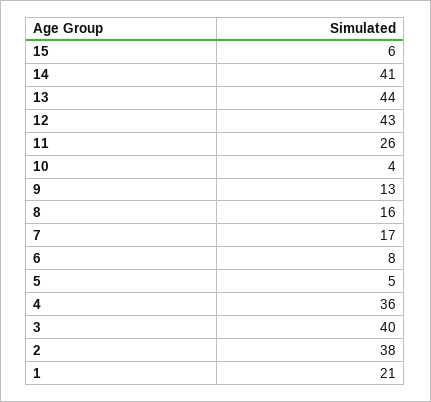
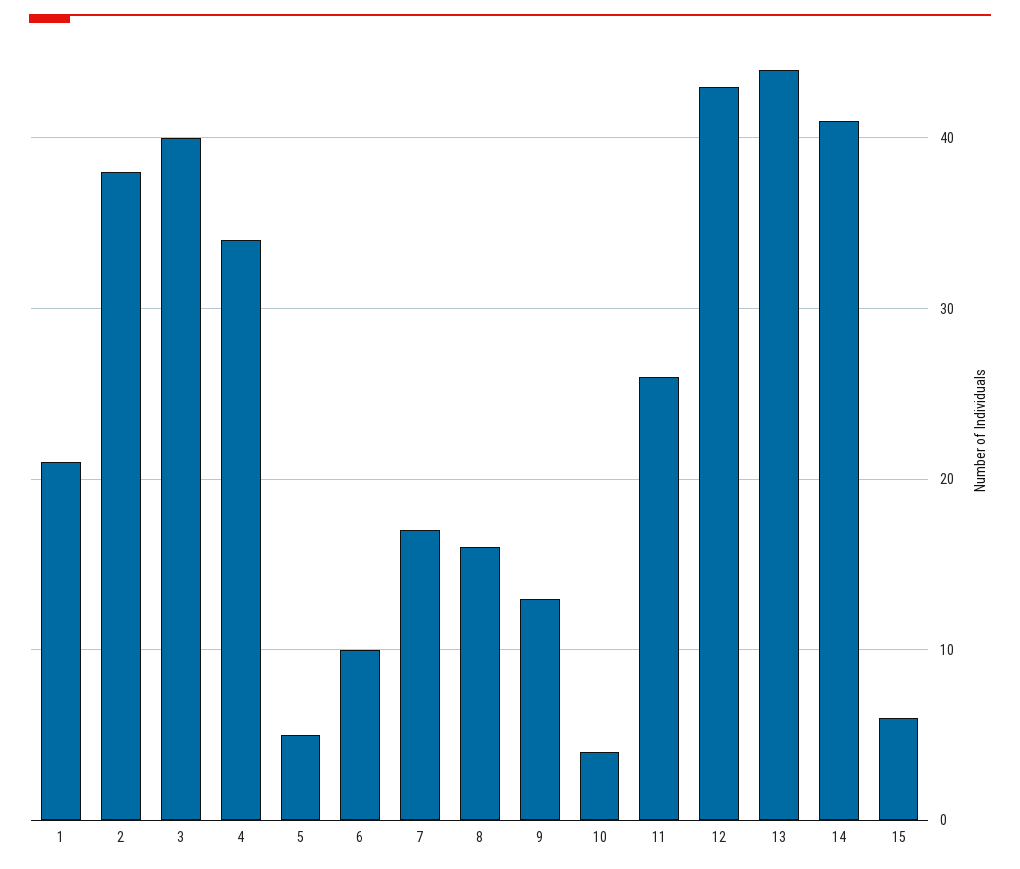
  {
    "15": 6,
    "14": 41,
    "13": 44,
    "12": 43,
    "11": 26,
    "10": 4,
    "9": 13,
    "8": 16,
    "7": 17,
-   "6": 8,
+   "6": 10,
    "5": 5,
-   "4": 36,
+   "4": 34,
    "3": 40,
    "2": 38,
    "1": 21
  }

